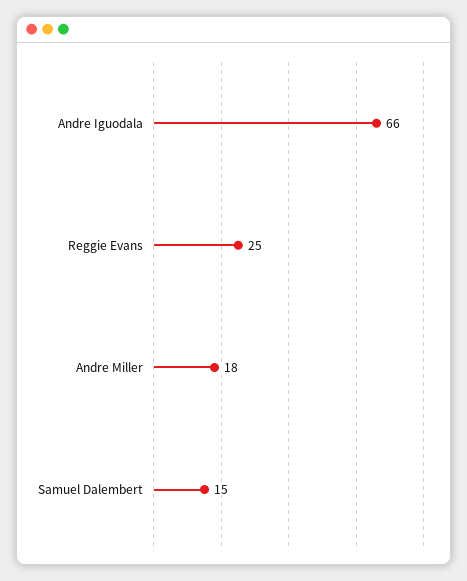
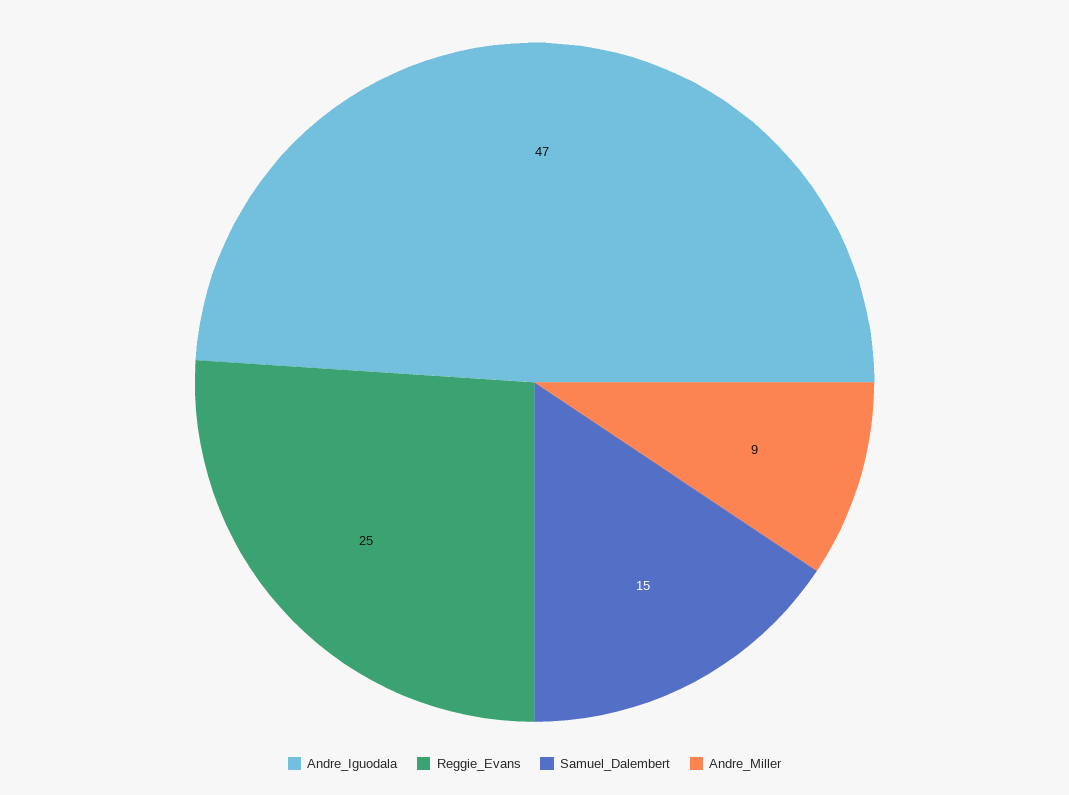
  {
-   "Andre Iguodala": 66,
+   "Andre Iguodala": 47,
    "Reggie Evans": 25,
-   "Andre Miller": 18,
+   "Andre Miller": 9,
    "Samuel Dalembert": 15
  }

